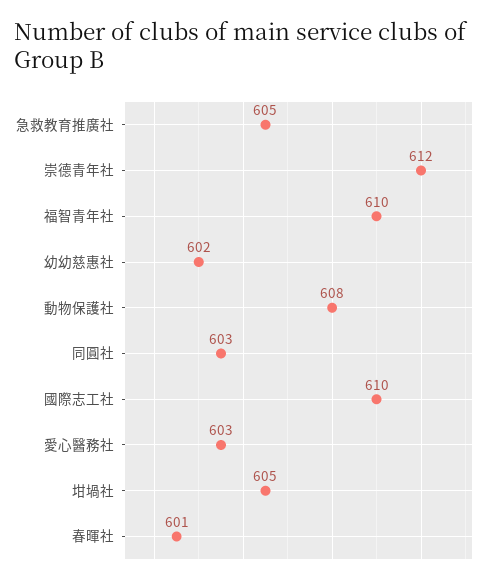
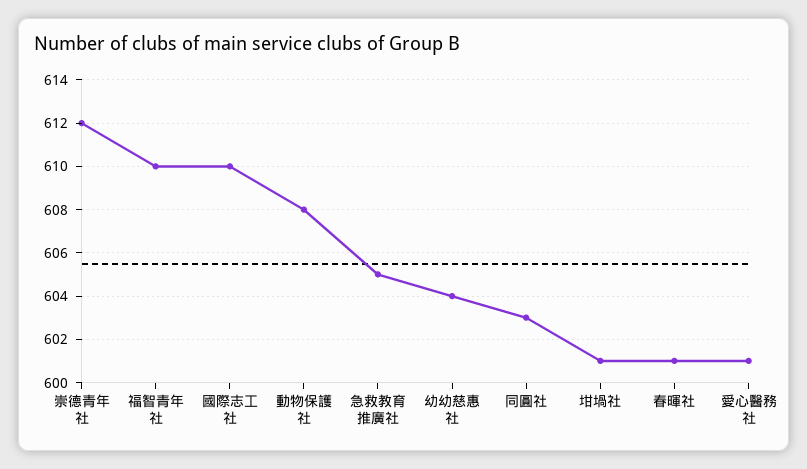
  {
    "急救教育推廣社": 605,
    "崇德青年社": 612,
    "福智青年社": 610,
-   "幼幼慈惠社": 602,
+   "幼幼慈惠社": 604,
    "動物保護社": 608,
    "同圓社": 603,
    "國際志工社": 610,
-   "愛心醫務社": 603,
+   "愛心醫務社": 601,
-   "坩堝社": 605,
+   "坩堝社": 601,
    "春暉社": 601
  }

